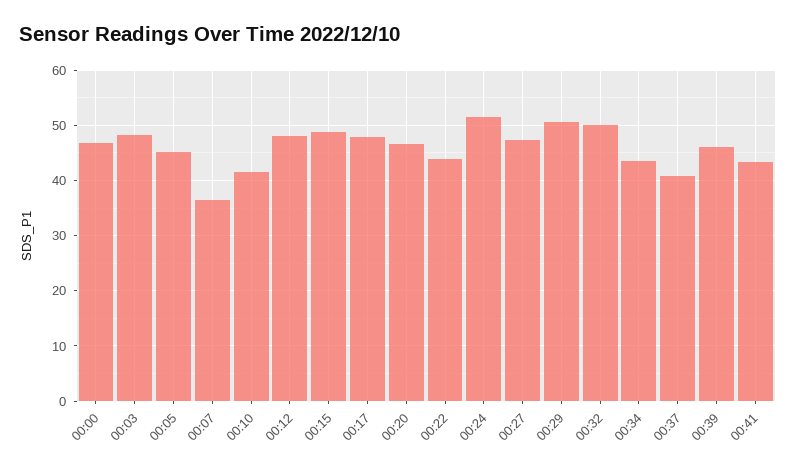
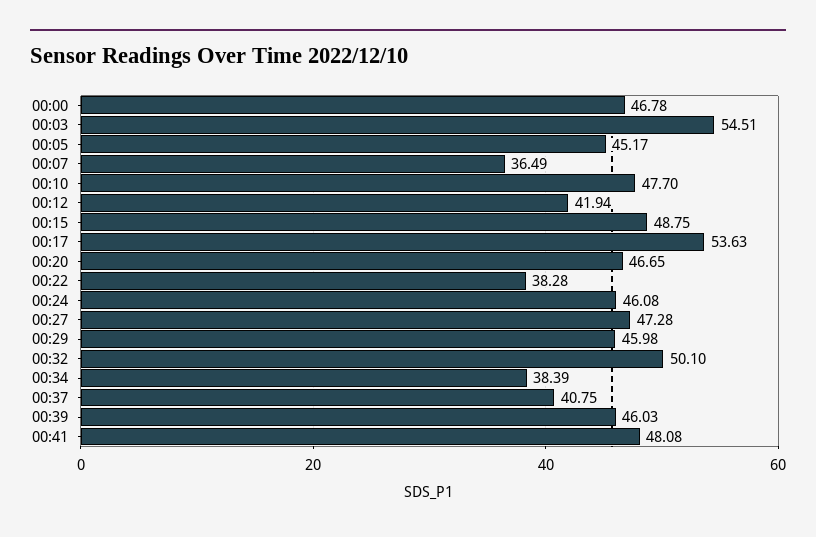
  {
    "00:00": 46.78,
-   "00:03": 48,
+   "00:03": 54.51,
    "00:05": 45.17,
    "00:07": 36.49,
-   "00:10": 42,
+   "00:10": 47.7,
-   "00:12": 48,
+   "00:12": 41.94,
    "00:15": 48.75,
-   "00:17": 48,
+   "00:17": 53.63,
    "00:20": 46.65,
-   "00:22": 44,
+   "00:22": 38.28,
-   "00:24": 52,
+   "00:24": 46.08,
    "00:27": 47.28,
-   "00:29": 50,
+   "00:29": 45.98,
    "00:32": 50.1,
-   "00:34": 44,
+   "00:34": 38.39,
    "00:37": 40.75,
    "00:39": 46.03,
-   "00:41": 44
+   "00:41": 48.08
  }

